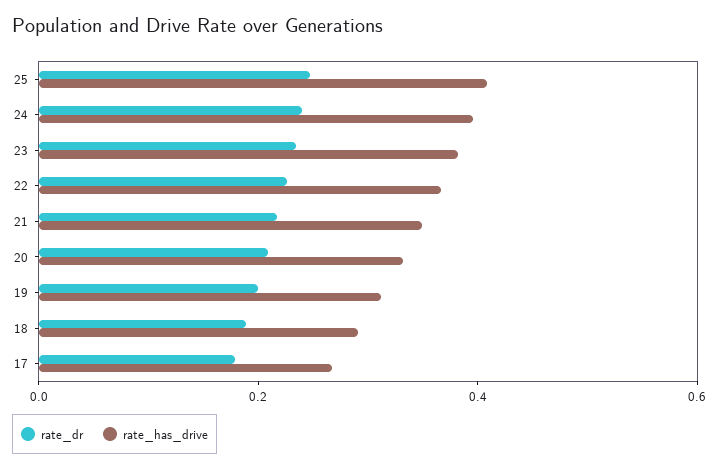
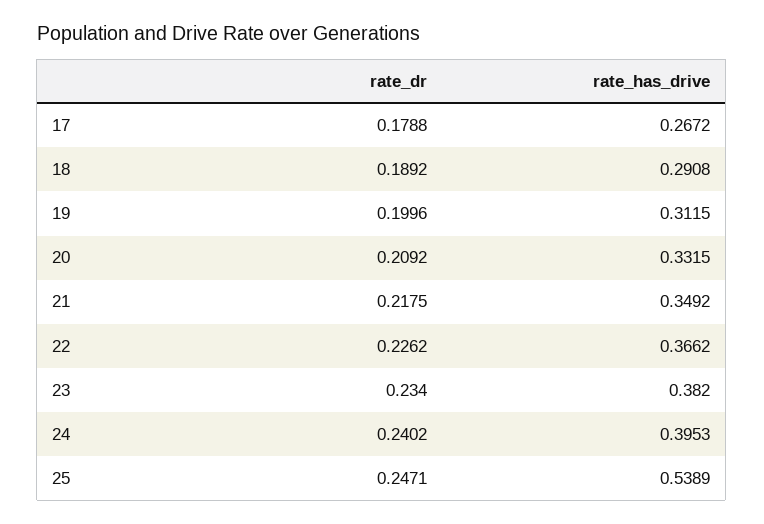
  {
    "rate_dr": {
      "25": 0.2471,
      "24": 0.2402,
      "23": 0.234,
      "22": 0.2262,
      "21": 0.2175,
      "20": 0.2092,
      "19": 0.1996,
      "18": 0.1892,
      "17": 0.1788
    },
    "rate_has_drive": {
-     "25": 0.4,
+     "25": 0.5389,
      "24": 0.3953,
      "23": 0.382,
      "22": 0.3662,
      "21": 0.3492,
      "20": 0.3315,
      "19": 0.3115,
      "18": 0.2908,
      "17": 0.2672
    }
  }

